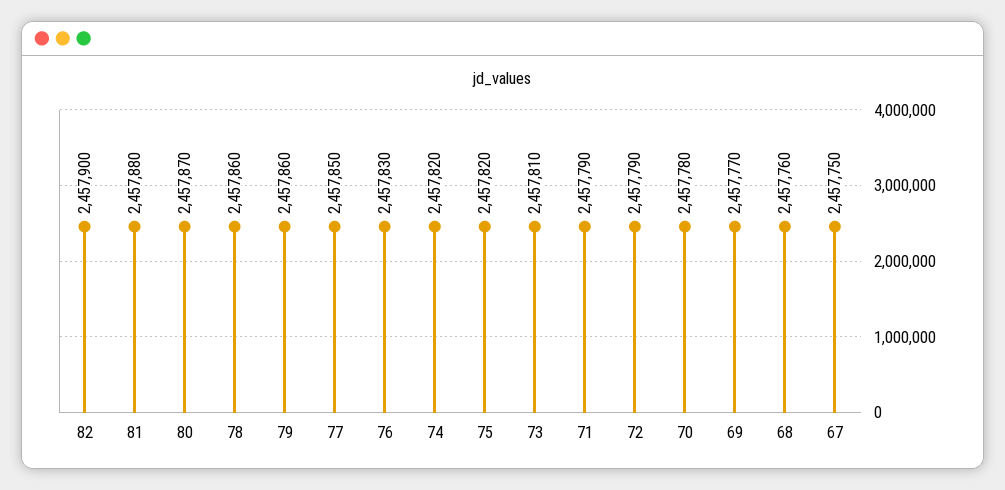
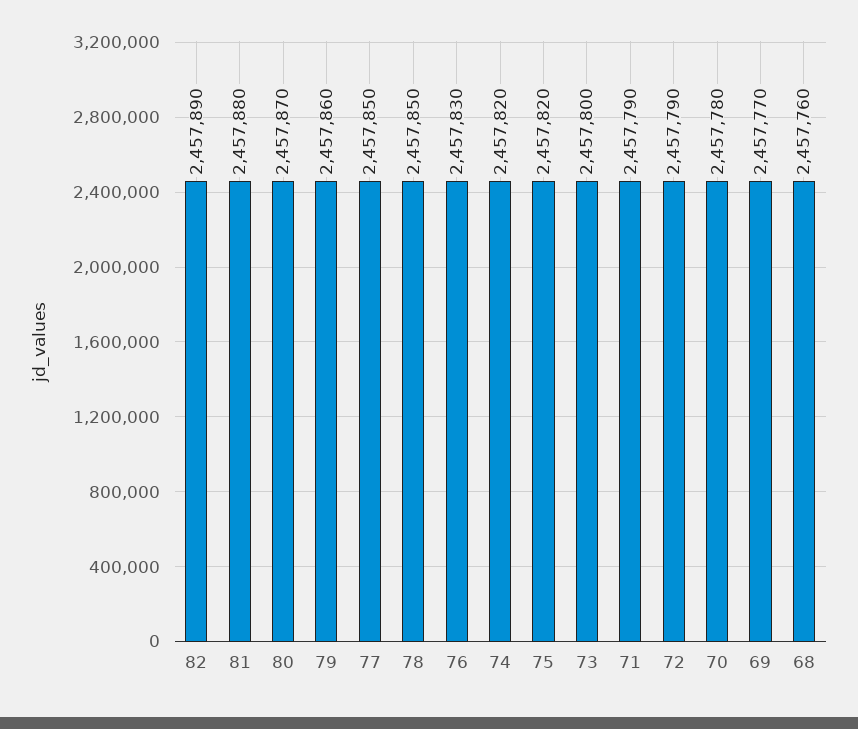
  {
-   "82": 2457900,
+   "82": 2457890,
    "81": 2457880,
    "80": 2457870,
-   "78": 2457860,
+   "78": 2457850,
    "79": 2457860,
    "77": 2457850,
    "76": 2457830,
    "74": 2457820,
    "75": 2457820,
-   "73": 2457810,
+   "73": 2457800,
    "71": 2457790,
    "72": 2457790,
    "70": 2457780,
    "69": 2457770,
-   "68": 2457760,
+   "68": 2457760
-   "67": 2457750
  }

